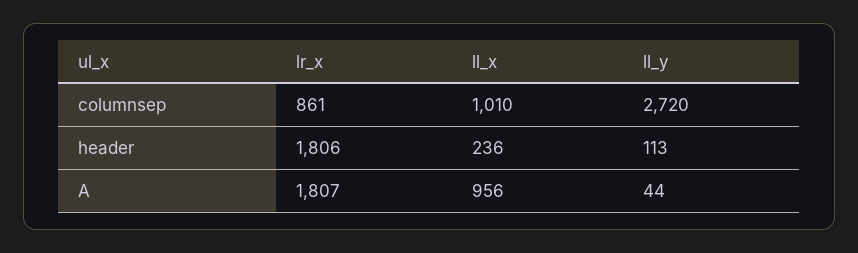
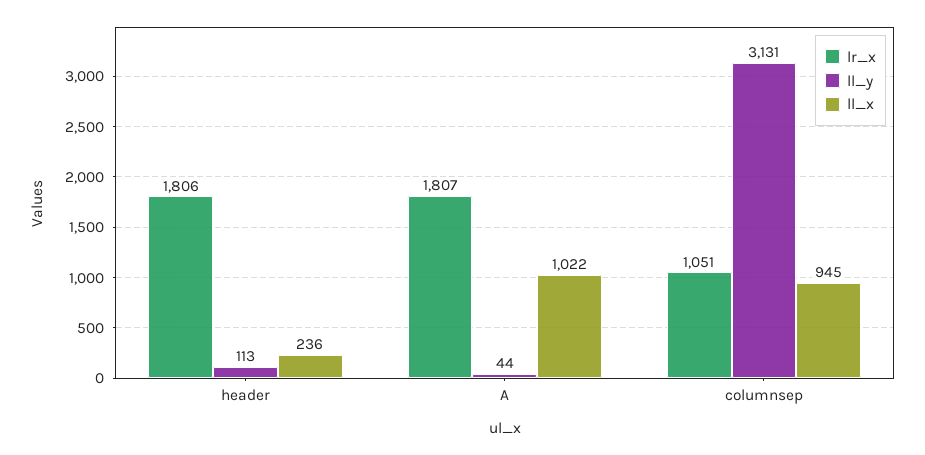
  {
    "lr_x": {
-     "columnsep": 861,
+     "columnsep": 1051,
      "header": 1806,
      "A": 1807
    },
    "ll_x": {
-     "columnsep": 1010,
+     "columnsep": 945,
      "header": 236,
-     "A": 956
+     "A": 1022
    },
    "ll_y": {
-     "columnsep": 2720,
+     "columnsep": 3131,
      "header": 113,
      "A": 44
    }
  }

